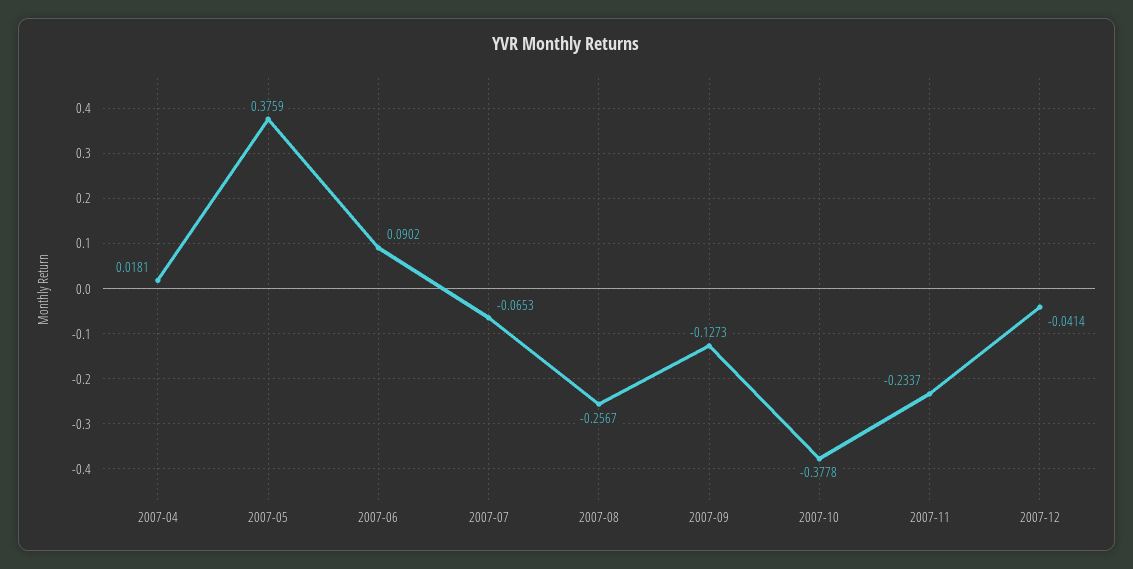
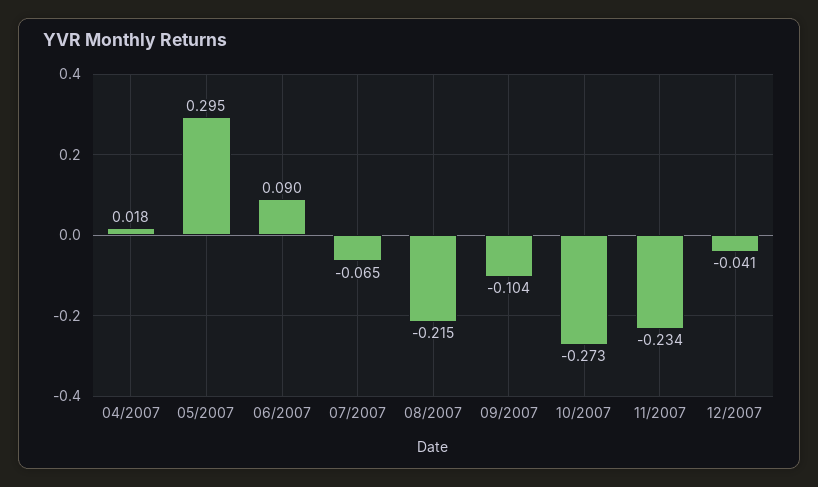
  {
    "2007-04": 0.0181,
-   "2007-05": 0.3759,
+   "2007-05": 0.295,
    "2007-06": 0.0902,
    "2007-07": -0.0653,
-   "2007-08": -0.2567,
+   "2007-08": -0.215,
-   "2007-09": -0.1273,
+   "2007-09": -0.104,
-   "2007-10": -0.3778,
+   "2007-10": -0.273,
    "2007-11": -0.2337,
    "2007-12": -0.0414
  }

